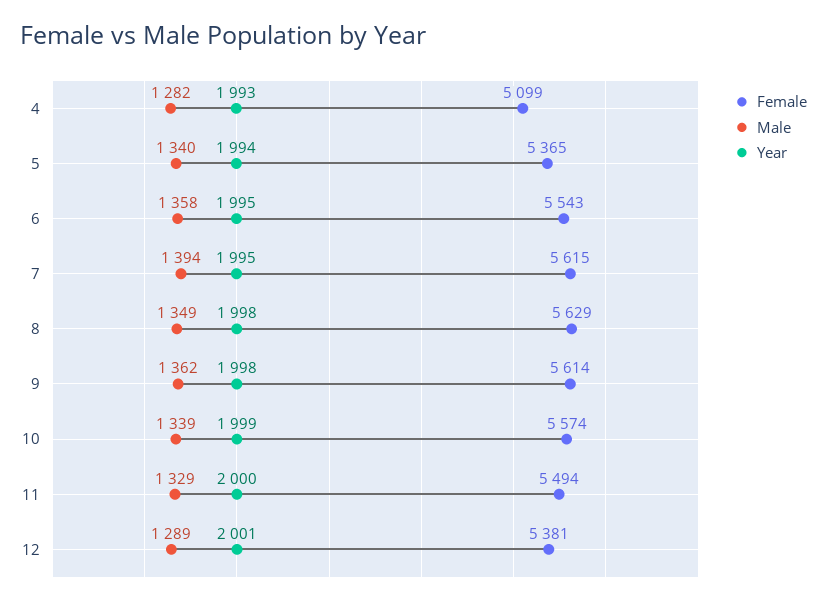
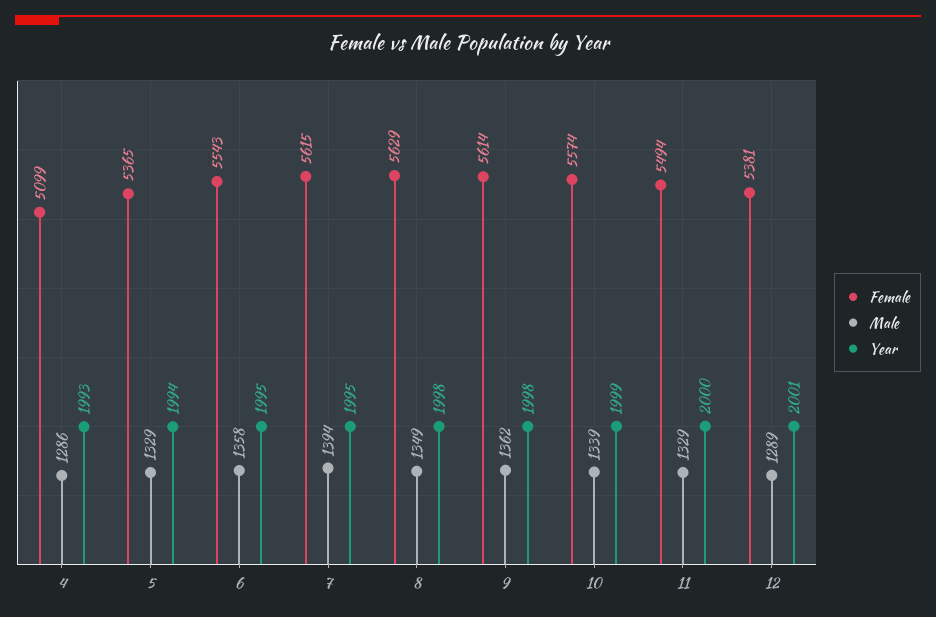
  {
    "Female": {
      "4": 5099,
      "5": 5365,
      "6": 5543,
      "7": 5615,
      "8": 5629,
      "9": 5614,
      "10": 5574,
      "11": 5494,
      "12": 5381
    },
    "Male": {
-     "4": 1282,
+     "4": 1286,
-     "5": 1340,
+     "5": 1329,
      "6": 1358,
      "7": 1394,
      "8": 1349,
      "9": 1362,
      "10": 1339,
      "11": 1329,
      "12": 1289
    },
    "Year": {
      "4": 1993,
      "5": 1994,
      "6": 1995,
      "7": 1995,
      "8": 1998,
      "9": 1998,
      "10": 1999,
      "11": 2000,
      "12": 2001
    }
  }

